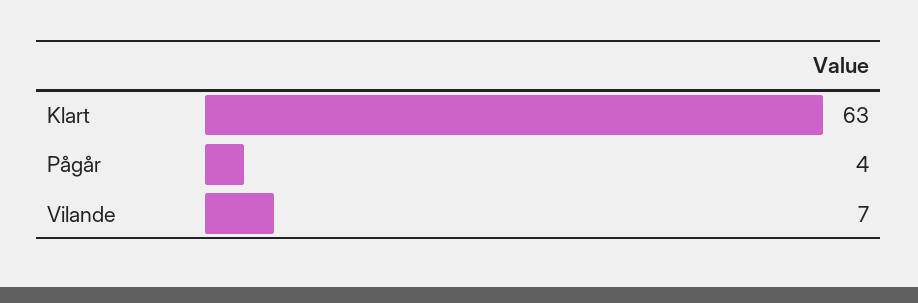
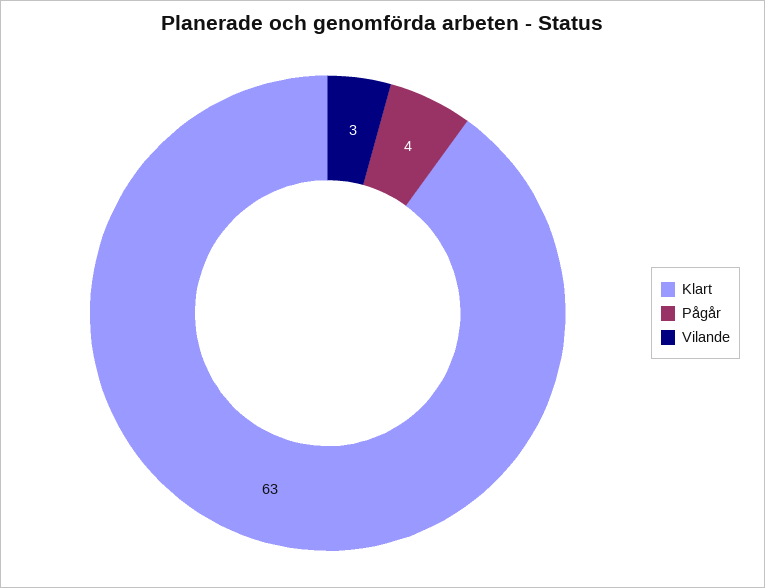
  {
    "Klart": 63,
    "Pågår": 4,
-   "Vilande": 7
+   "Vilande": 3
  }

